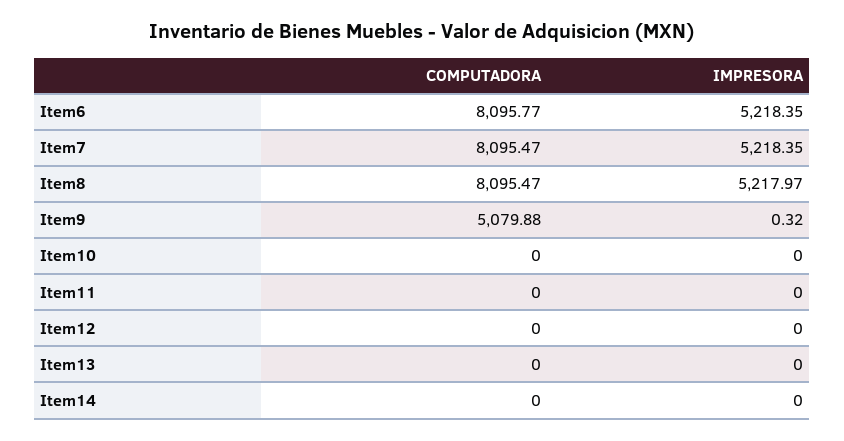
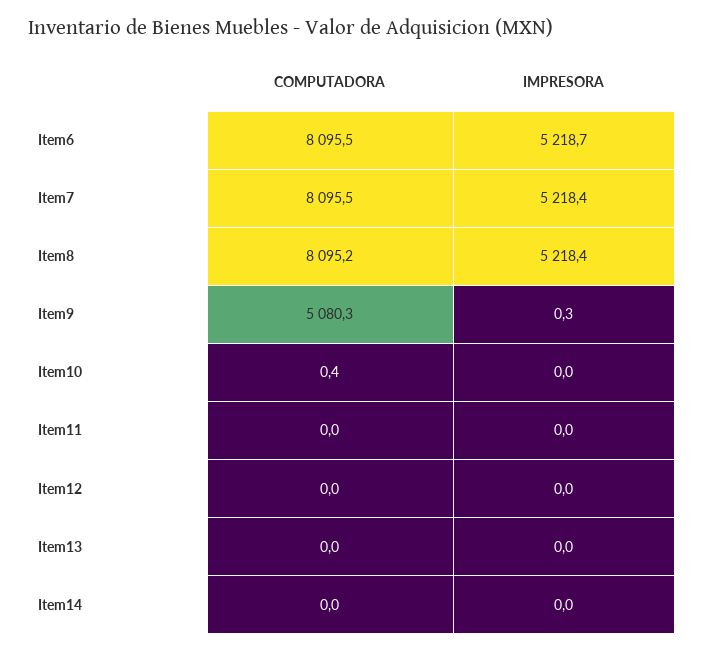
  {
    "COMPUTADORA": {
-     "Item6": 8095.77,
+     "Item6": 8095.5,
      "Item7": 8095.47,
-     "Item8": 8095.47,
+     "Item8": 8095.2,
-     "Item9": 5079.88,
+     "Item9": 5080.3,
-     "Item10": 0,
+     "Item10": 0.4,
      "Item11": 0,
      "Item12": 0,
      "Item13": 0,
      "Item14": 0
    },
    "IMPRESORA": {
-     "Item6": 5218.35,
+     "Item6": 5218.7,
      "Item7": 5218.35,
-     "Item8": 5217.97,
+     "Item8": 5218.4,
      "Item9": 0.32,
      "Item10": 0,
      "Item11": 0,
      "Item12": 0,
      "Item13": 0,
      "Item14": 0
    }
  }

